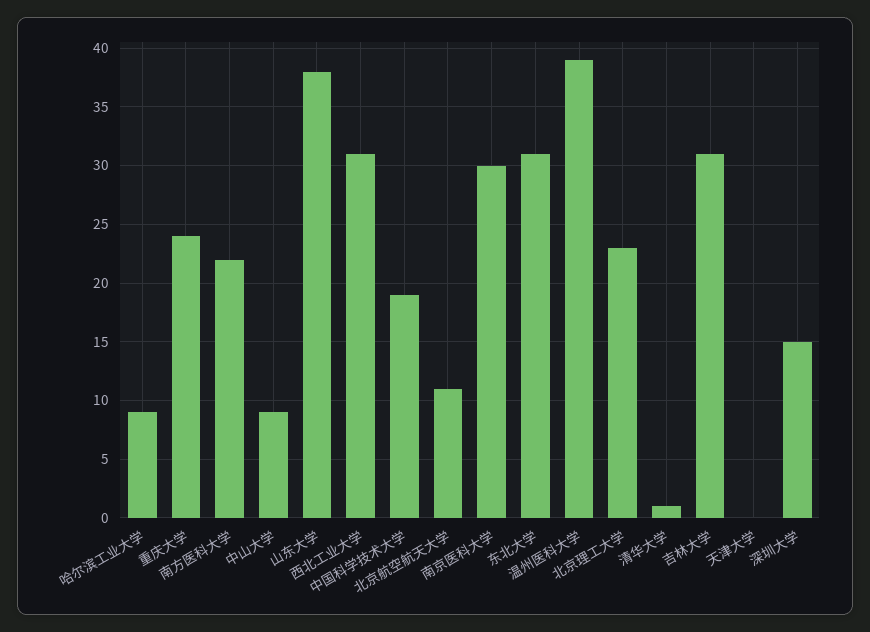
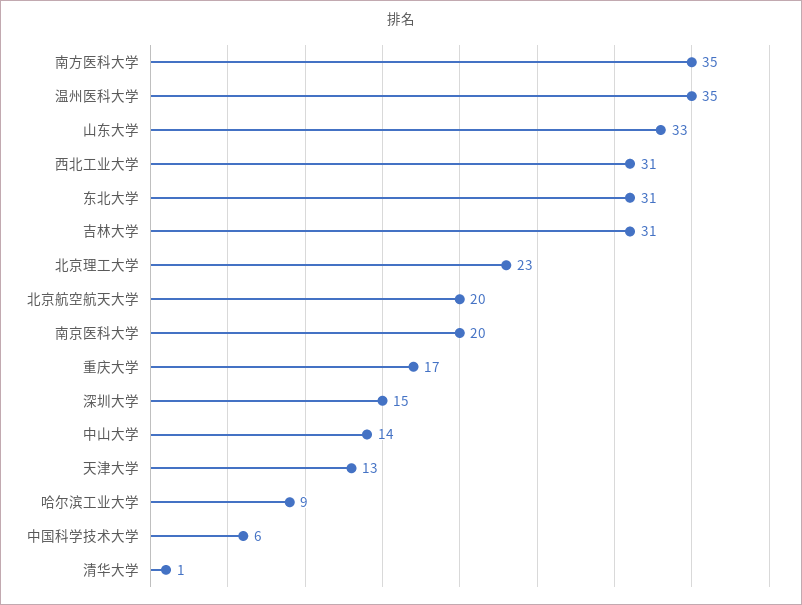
  {
    "哈尔滨工业大学": 9,
-   "重庆大学": 24,
+   "重庆大学": 17,
-   "南方医科大学": 22,
+   "南方医科大学": 35,
-   "中山大学": 9,
+   "中山大学": 14,
-   "山东大学": 38,
+   "山东大学": 33,
    "西北工业大学": 31,
-   "中国科学技术大学": 19,
+   "中国科学技术大学": 6,
-   "北京航空航天大学": 11,
+   "北京航空航天大学": 20,
-   "南京医科大学": 30,
+   "南京医科大学": 20,
    "东北大学": 31,
-   "温州医科大学": 39,
+   "温州医科大学": 35,
    "北京理工大学": 23,
    "清华大学": 1,
    "吉林大学": 31,
-   "天津大学": 0,
+   "天津大学": 13,
    "深圳大学": 15
  }

